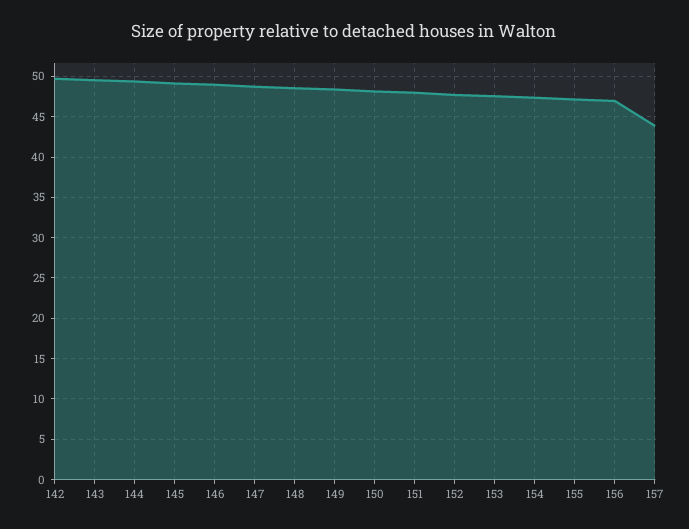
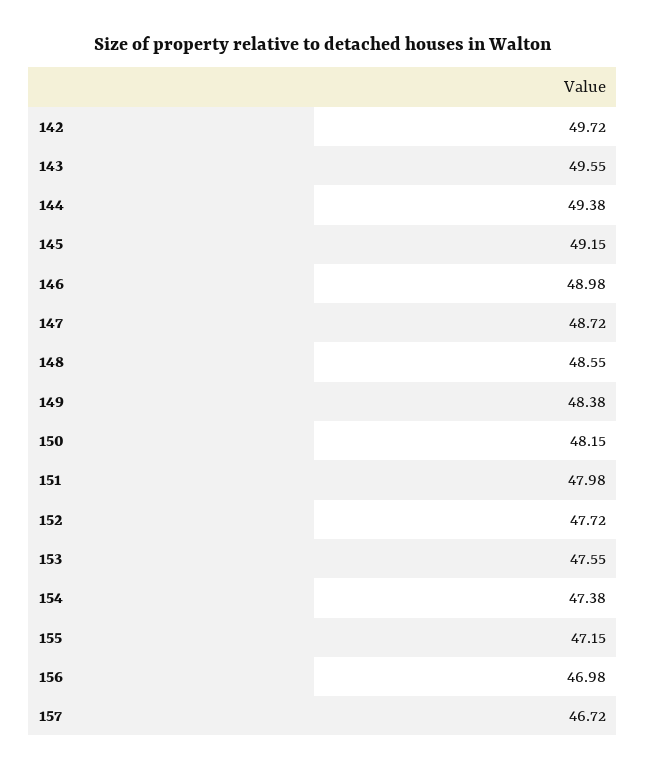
  {
    "142": 49.72,
    "143": 49.55,
    "144": 49.38,
    "145": 49.15,
    "146": 48.98,
    "147": 48.72,
    "148": 48.55,
    "149": 48.38,
    "150": 48.15,
    "151": 47.98,
    "152": 47.72,
    "153": 47.55,
    "154": 47.38,
    "155": 47.15,
    "156": 46.98,
-   "157": 44
+   "157": 46.72
  }

